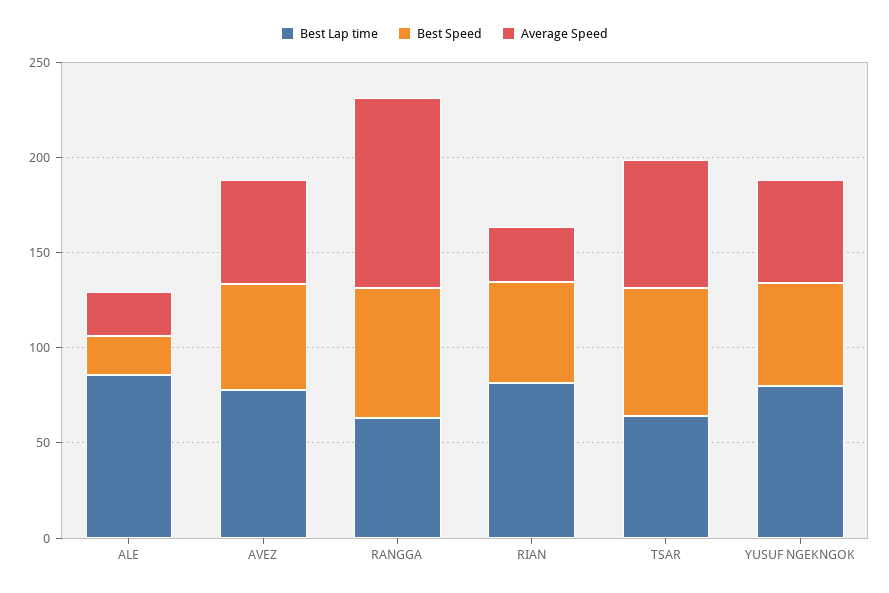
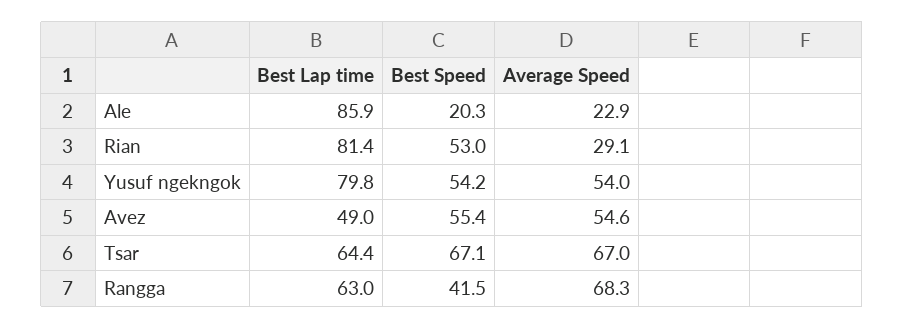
  {
    "Best Lap time": {
      "ALE": 85.9,
-     "AVEZ": 80,
+     "AVEZ": 49,
      "RANGGA": 63,
      "RIAN": 81.4,
      "TSAR": 64.4,
      "YUSUF NGEKNGOK": 79.8
    },
    "Best Speed": {
      "ALE": 20.3,
      "AVEZ": 55.4,
-     "RANGGA": 70,
+     "RANGGA": 41.5,
      "RIAN": 53,
      "TSAR": 67.1,
      "YUSUF NGEKNGOK": 54.2
    },
    "Average Speed": {
      "ALE": 22.9,
      "AVEZ": 54.6,
-     "RANGGA": 100,
+     "RANGGA": 68.3,
      "RIAN": 29.1,
      "TSAR": 67,
      "YUSUF NGEKNGOK": 54
    }
  }

